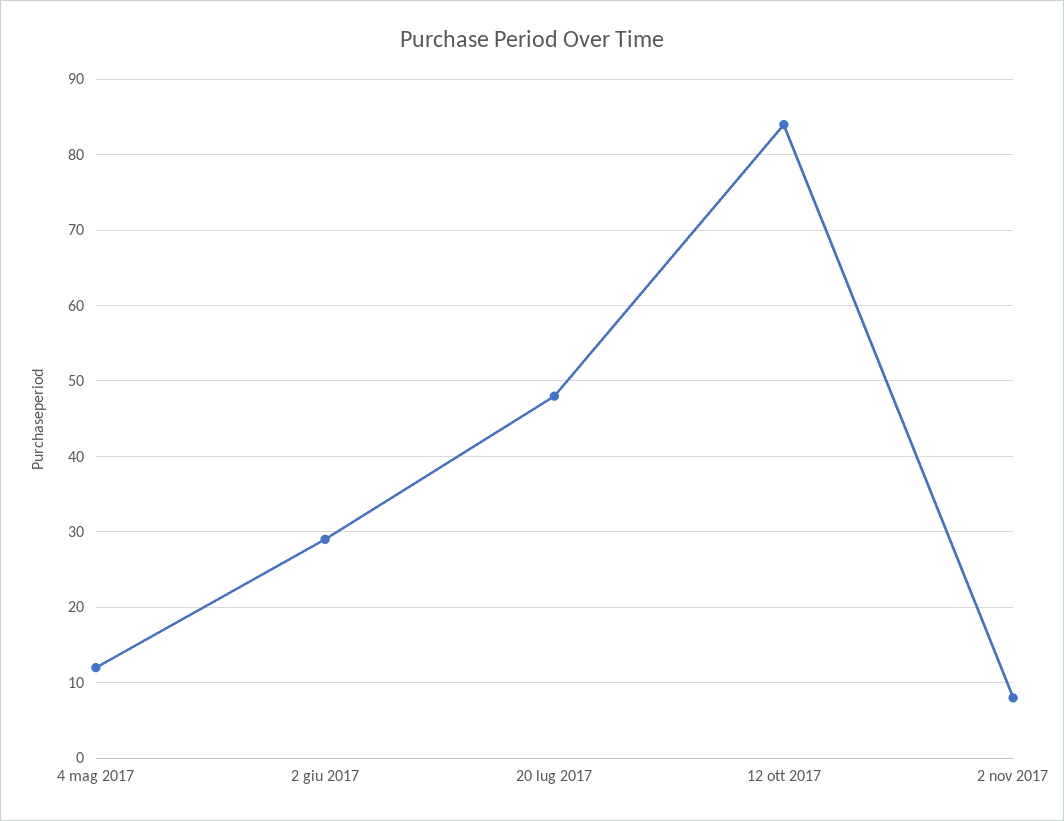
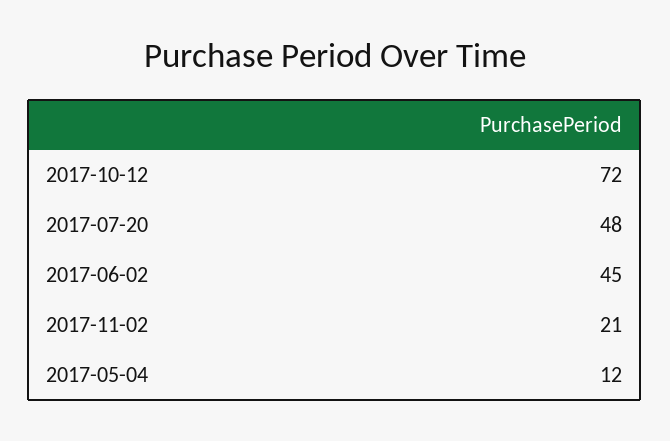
  {
    "4 mag 2017": 12,
-   "2 giu 2017": 29,
+   "2 giu 2017": 45,
    "20 lug 2017": 48,
-   "12 ott 2017": 84,
+   "12 ott 2017": 72,
-   "2 nov 2017": 8
+   "2 nov 2017": 21
  }

